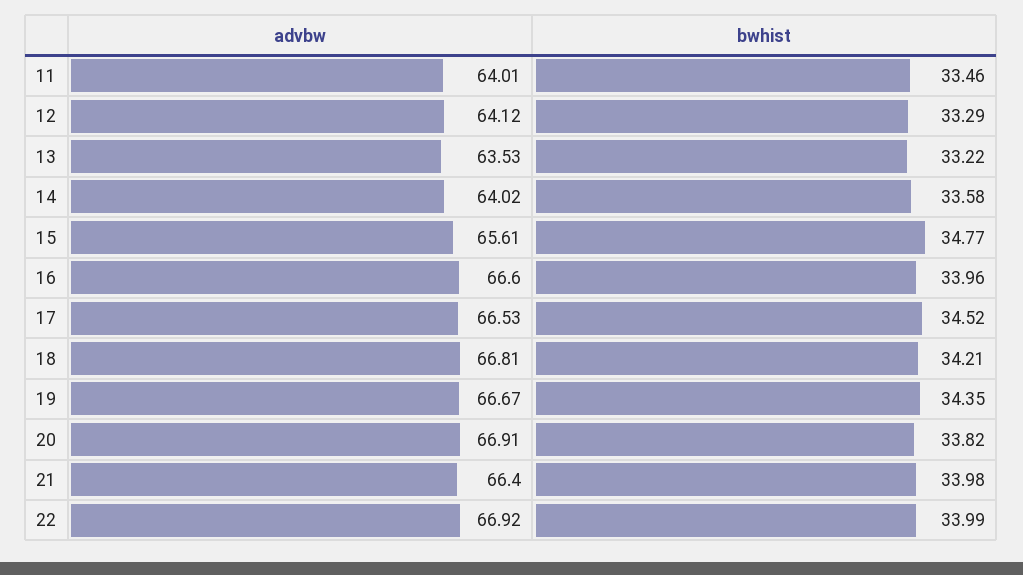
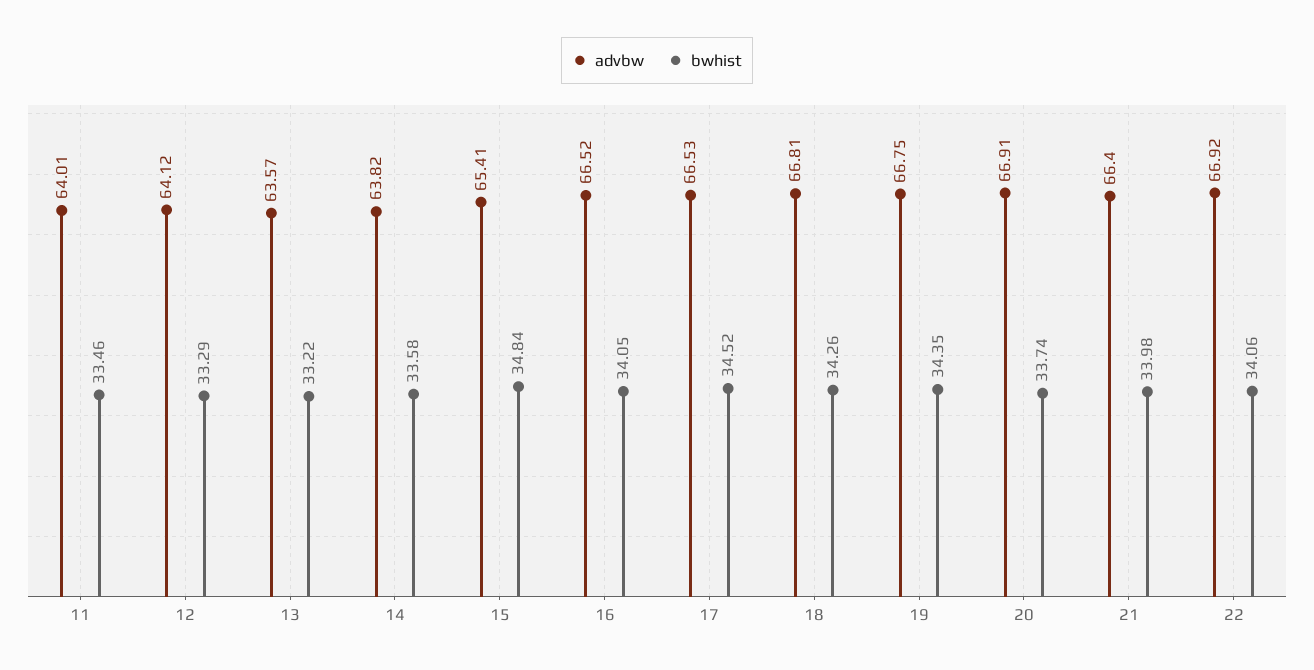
  {
    "advbw": {
      "11": 64.01,
      "12": 64.12,
-     "13": 63.53,
+     "13": 63.57,
-     "14": 64.02,
+     "14": 63.82,
-     "15": 65.61,
+     "15": 65.41,
-     "16": 66.6,
+     "16": 66.52,
      "17": 66.53,
      "18": 66.81,
-     "19": 66.67,
+     "19": 66.75,
      "20": 66.91,
      "21": 66.4,
      "22": 66.92
    },
    "bwhist": {
      "11": 33.46,
      "12": 33.29,
      "13": 33.22,
      "14": 33.58,
-     "15": 34.77,
+     "15": 34.84,
-     "16": 33.96,
+     "16": 34.05,
      "17": 34.52,
-     "18": 34.21,
+     "18": 34.26,
      "19": 34.35,
-     "20": 33.82,
+     "20": 33.74,
      "21": 33.98,
-     "22": 33.99
+     "22": 34.06
    }
  }

